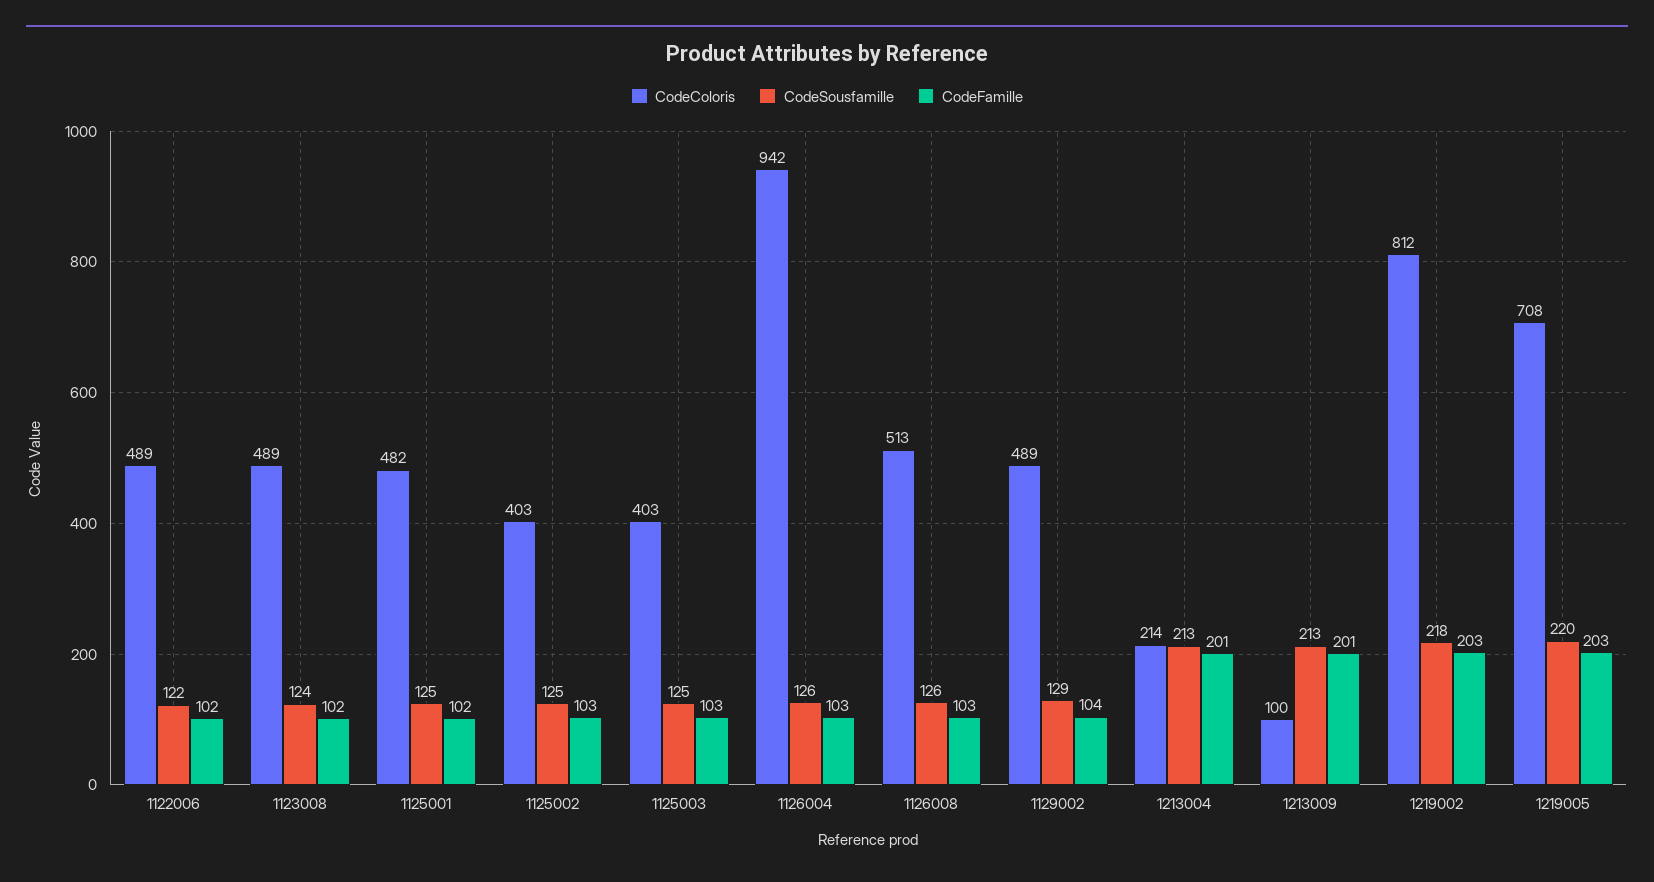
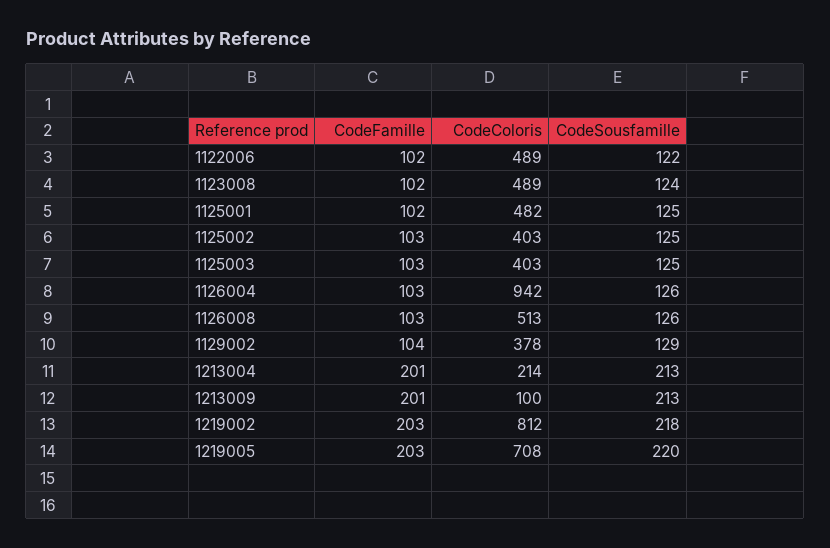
  {
    "CodeColoris": {
      "1122006": 489,
      "1123008": 489,
      "1125001": 482,
      "1125002": 403,
      "1125003": 403,
      "1126004": 942,
      "1126008": 513,
-     "1129002": 489,
+     "1129002": 378,
      "1213004": 214,
      "1213009": 100,
      "1219002": 812,
      "1219005": 708
    },
    "CodeSousfamille": {
      "1122006": 122,
      "1123008": 124,
      "1125001": 125,
      "1125002": 125,
      "1125003": 125,
      "1126004": 126,
      "1126008": 126,
      "1129002": 129,
      "1213004": 213,
      "1213009": 213,
      "1219002": 218,
      "1219005": 220
    },
    "CodeFamille": {
      "1122006": 102,
      "1123008": 102,
      "1125001": 102,
      "1125002": 103,
      "1125003": 103,
      "1126004": 103,
      "1126008": 103,
      "1129002": 104,
      "1213004": 201,
      "1213009": 201,
      "1219002": 203,
      "1219005": 203
    }
  }

